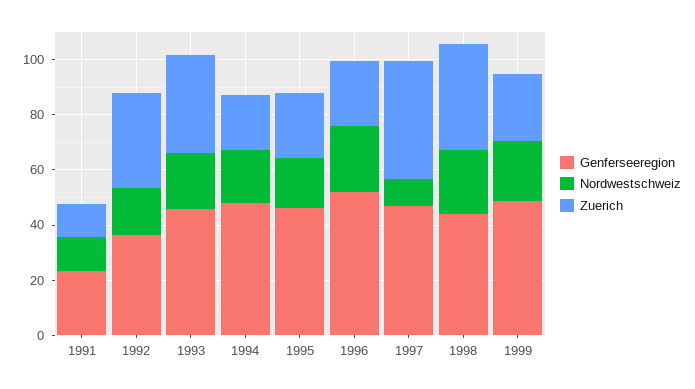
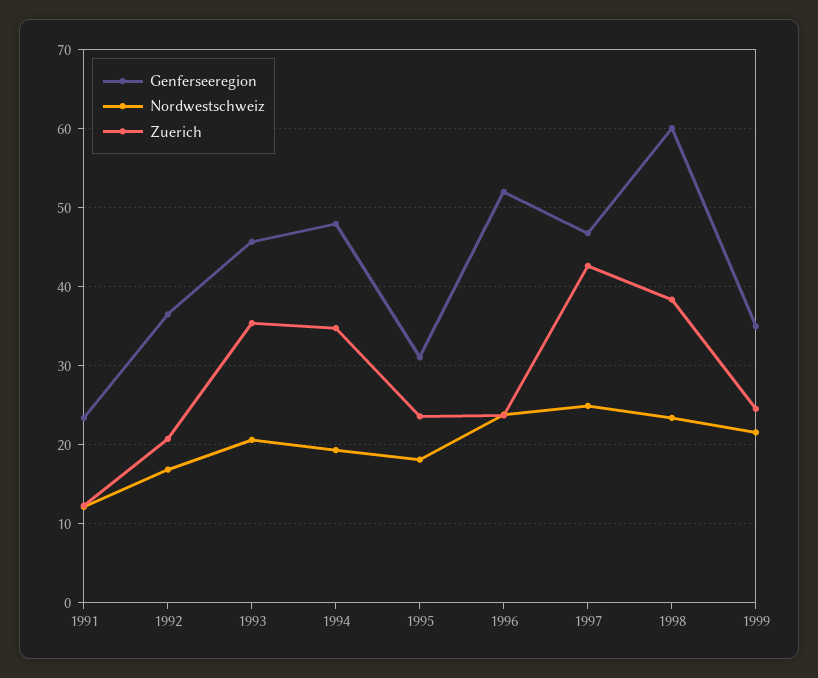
  {
    "Genferseeregion": {
      "1991": 23,
      "1992": 36,
      "1993": 46,
      "1994": 48,
-     "1995": 45,
+     "1995": 31,
      "1996": 52,
      "1997": 47,
-     "1998": 45,
+     "1998": 60,
-     "1999": 50
+     "1999": 35
    },
    "Nordwestschweiz": {
      "1991": 12,
      "1992": 17,
      "1993": 21,
      "1994": 19,
      "1995": 18,
      "1996": 24,
-     "1997": 10,
+     "1997": 25,
      "1998": 23,
      "1999": 22
    },
    "Zuerich": {
      "1991": 12,
-     "1992": 35,
+     "1992": 21,
      "1993": 35,
-     "1994": 20,
+     "1994": 35,
      "1995": 24,
      "1996": 24,
      "1997": 43,
      "1998": 38,
      "1999": 25
    }
  }

